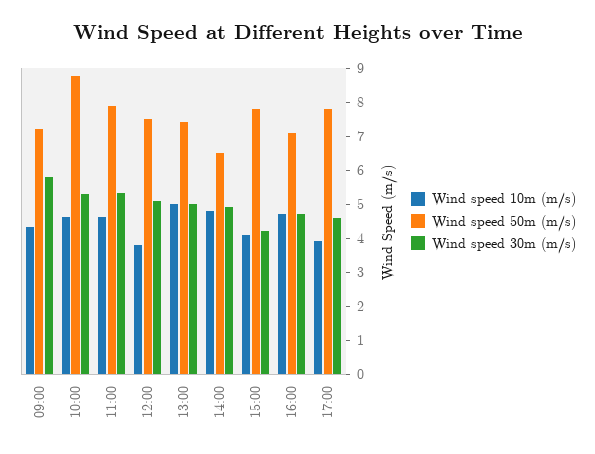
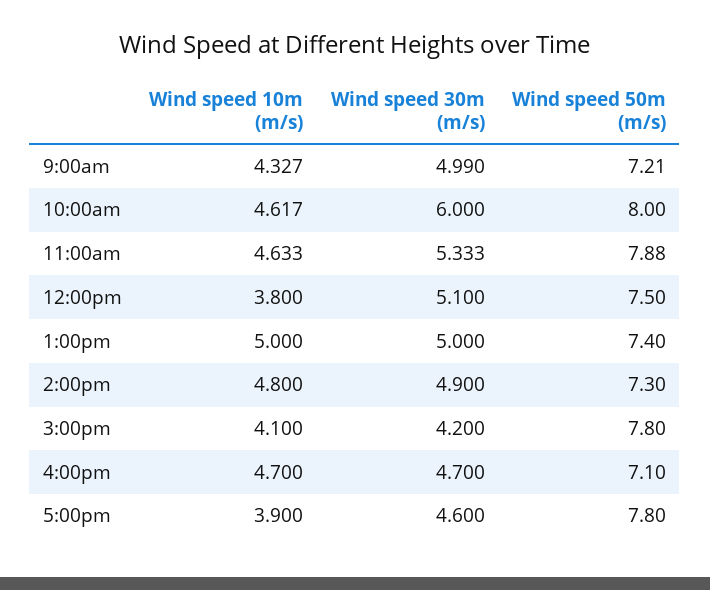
  {
    "Wind speed 10m (m/s)": {
      "09:00": 4.327,
      "10:00": 4.617,
      "11:00": 4.633,
      "12:00": 3.8,
      "13:00": 5,
      "14:00": 4.8,
      "15:00": 4.1,
      "16:00": 4.7,
      "17:00": 3.9
    },
    "Wind speed 50m (m/s)": {
      "09:00": 7.21,
-     "10:00": 8.75,
+     "10:00": 8,
      "11:00": 7.88,
      "12:00": 7.5,
      "13:00": 7.4,
-     "14:00": 6.5,
+     "14:00": 7.3,
      "15:00": 7.8,
      "16:00": 7.1,
      "17:00": 7.8
    },
    "Wind speed 30m (m/s)": {
-     "09:00": 5.75,
+     "09:00": 4.99,
-     "10:00": 5.25,
+     "10:00": 6,
      "11:00": 5.333,
      "12:00": 5.1,
      "13:00": 5,
      "14:00": 4.9,
      "15:00": 4.2,
      "16:00": 4.7,
      "17:00": 4.6
    }
  }

